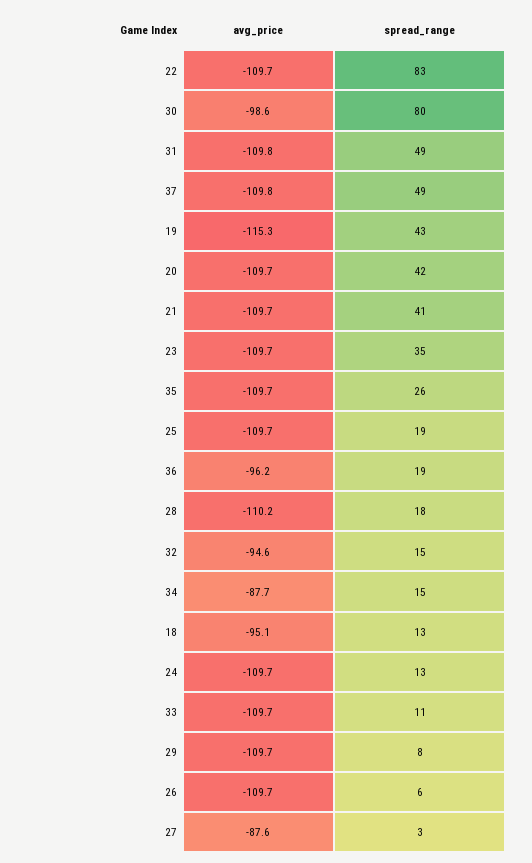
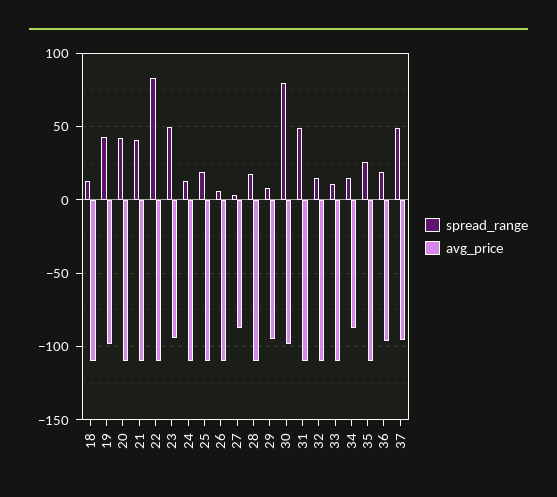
  {
    "avg_price": {
      "22": -109.7,
      "30": -98.6,
      "31": -109.8,
-     "37": -109.8,
+     "37": -95,
-     "19": -115.3,
+     "19": -100,
      "20": -109.7,
      "21": -109.7,
-     "23": -109.7,
+     "23": -95,
      "35": -109.7,
      "25": -109.7,
      "36": -96.2,
      "28": -110.2,
-     "32": -94.6,
+     "32": -110,
      "34": -87.7,
-     "18": -95.1,
+     "18": -110,
      "24": -109.7,
      "33": -109.7,
-     "29": -109.7,
+     "29": -95,
      "26": -109.7,
      "27": -87.6
    },
    "spread_range": {
      "22": 83,
      "30": 80,
      "31": 49,
      "37": 49,
      "19": 43,
      "20": 42,
      "21": 41,
-     "23": 35,
+     "23": 50,
      "35": 26,
      "25": 19,
      "36": 19,
      "28": 18,
      "32": 15,
      "34": 15,
      "18": 13,
      "24": 13,
      "33": 11,
      "29": 8,
      "26": 6,
      "27": 3
    }
  }

